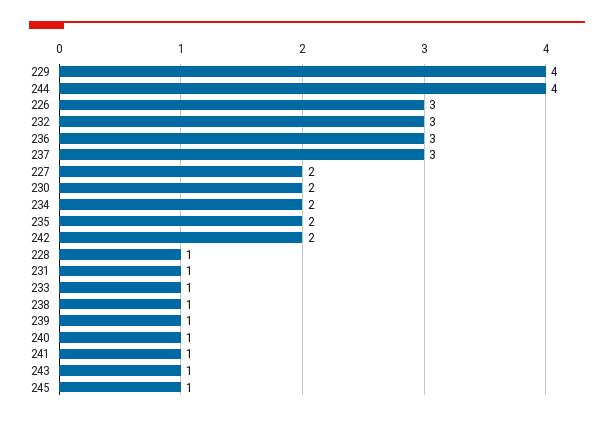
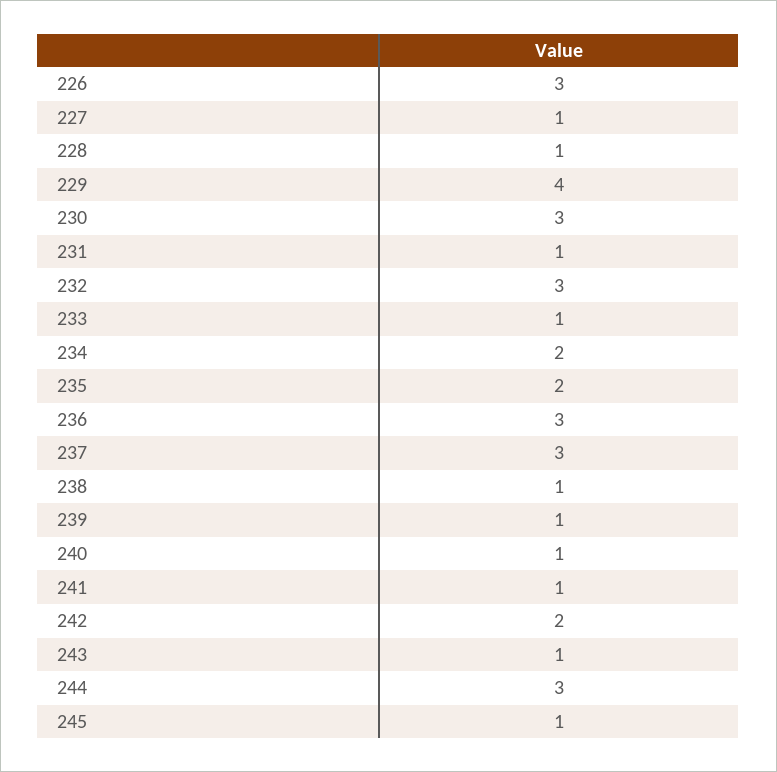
  {
    "229": 4,
-   "244": 4,
+   "244": 3,
    "226": 3,
    "232": 3,
    "236": 3,
    "237": 3,
-   "227": 2,
+   "227": 1,
-   "230": 2,
+   "230": 3,
    "234": 2,
    "235": 2,
    "242": 2,
    "228": 1,
    "231": 1,
    "233": 1,
    "238": 1,
    "239": 1,
    "240": 1,
    "241": 1,
    "243": 1,
    "245": 1
  }

